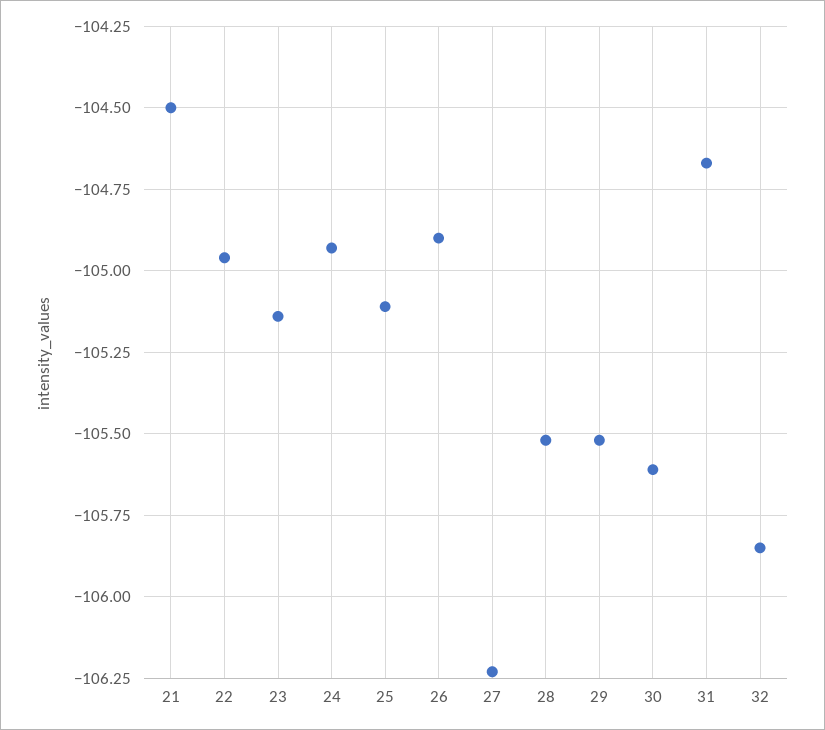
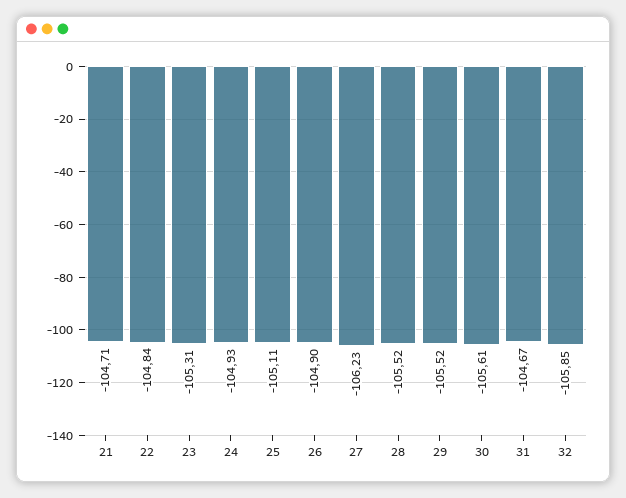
  {
-   "21": -104.5,
+   "21": -104.71,
-   "22": -104.95,
+   "22": -104.84,
-   "23": -105.15,
+   "23": -105.31,
    "24": -104.93,
    "25": -105.11,
    "26": -104.9,
    "27": -106.23,
    "28": -105.52,
    "29": -105.52,
    "30": -105.61,
    "31": -104.67,
    "32": -105.85
  }

